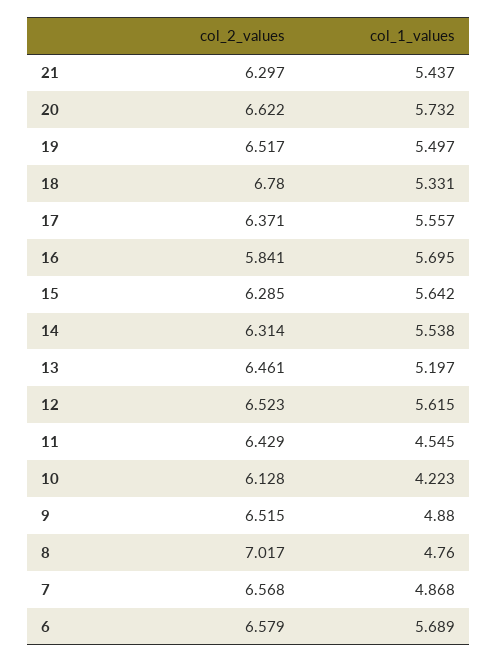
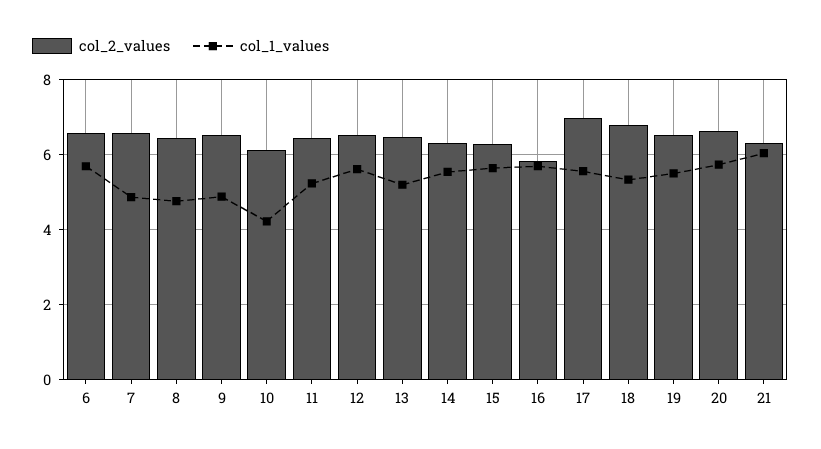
  {
    "col_2_values": {
      "21": 6.297,
      "20": 6.622,
      "19": 6.517,
      "18": 6.78,
-     "17": 6.371,
+     "17": 7,
      "16": 5.841,
      "15": 6.285,
      "14": 6.314,
      "13": 6.461,
      "12": 6.523,
      "11": 6.429,
      "10": 6.128,
      "9": 6.515,
-     "8": 7.017,
+     "8": 6.4,
      "7": 6.568,
      "6": 6.579
    },
    "col_1_values": {
-     "21": 5.437,
+     "21": 6,
      "20": 5.732,
      "19": 5.497,
      "18": 5.331,
      "17": 5.557,
      "16": 5.695,
      "15": 5.642,
      "14": 5.538,
      "13": 5.197,
      "12": 5.615,
-     "11": 4.545,
+     "11": 5.2,
      "10": 4.223,
      "9": 4.88,
      "8": 4.76,
      "7": 4.868,
      "6": 5.689
    }
  }

